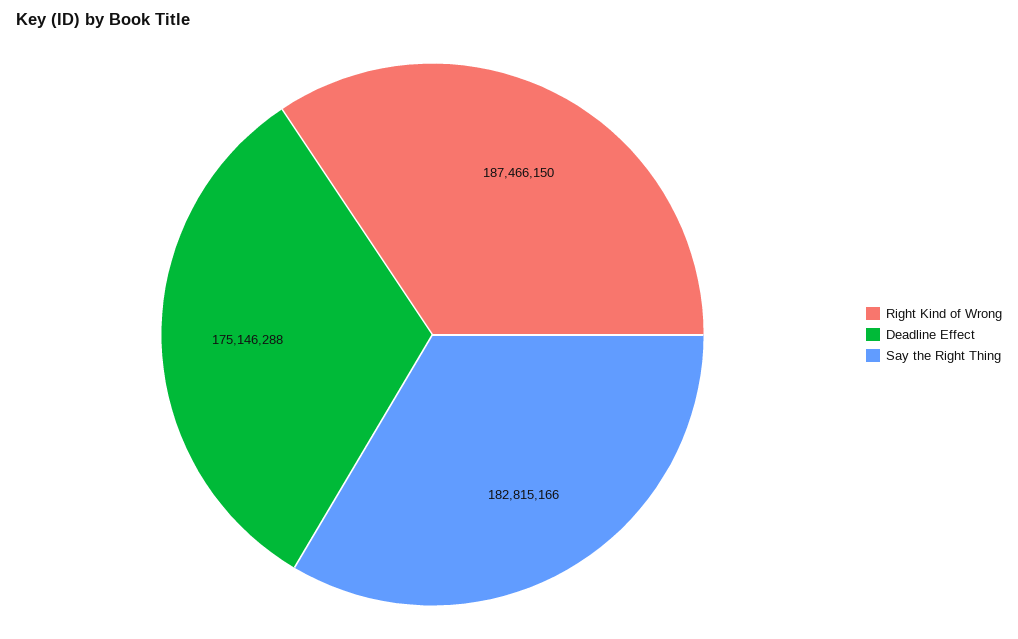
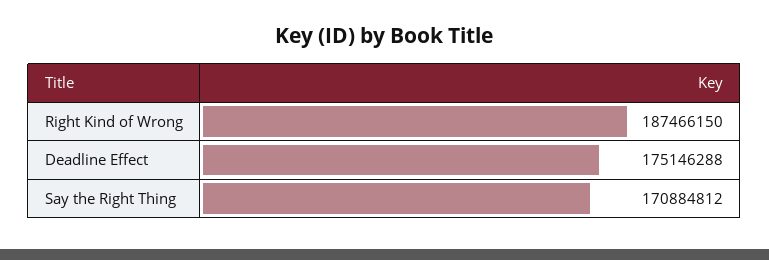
  {
    "Right Kind of Wrong": 187466150,
    "Deadline Effect": 175146288,
-   "Say the Right Thing": 182815166
+   "Say the Right Thing": 170884812
  }

